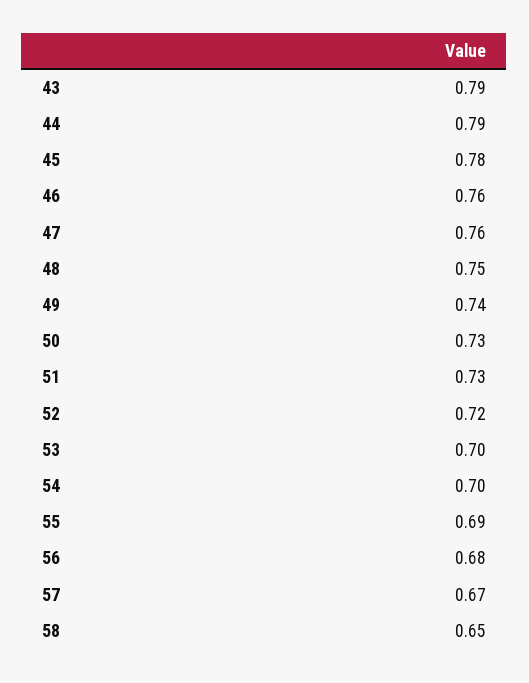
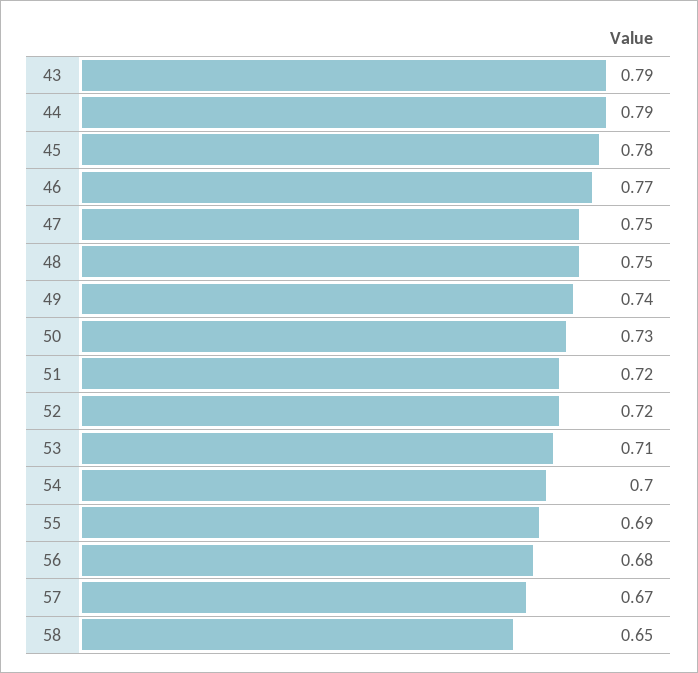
  {
    "43": 0.79,
    "44": 0.79,
    "45": 0.78,
-   "46": 0.76,
+   "46": 0.77,
-   "47": 0.76,
+   "47": 0.75,
    "48": 0.75,
    "49": 0.74,
    "50": 0.73,
-   "51": 0.73,
+   "51": 0.72,
    "52": 0.72,
-   "53": 0.7,
+   "53": 0.71,
    "54": 0.7,
    "55": 0.69,
    "56": 0.68,
    "57": 0.67,
    "58": 0.65
  }

